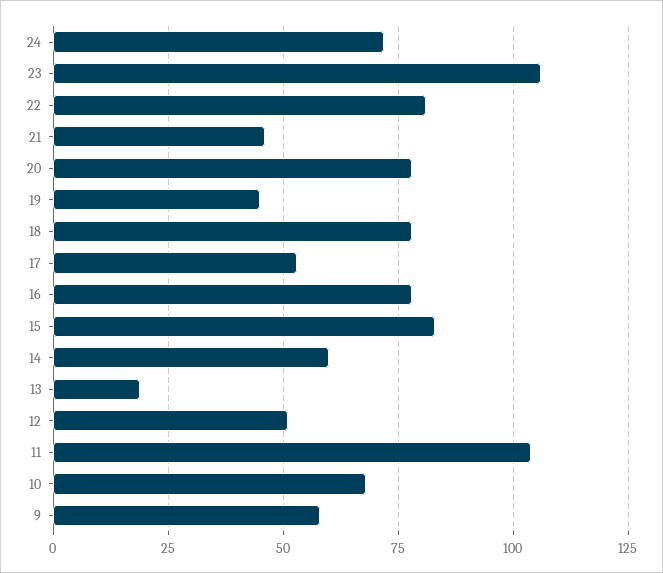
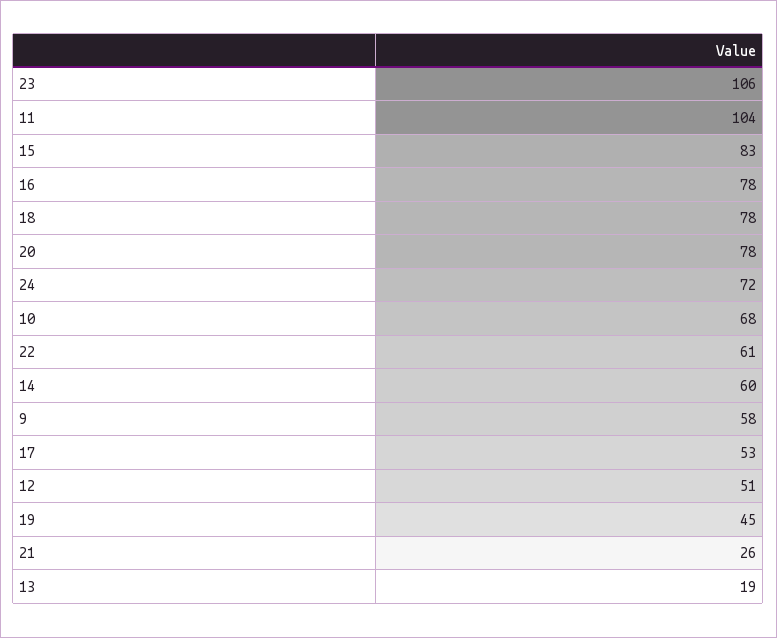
  {
    "24": 72,
    "23": 106,
-   "22": 80,
+   "22": 61,
-   "21": 45,
+   "21": 26,
    "20": 78,
    "19": 45,
    "18": 78,
    "17": 53,
    "16": 78,
    "15": 83,
    "14": 60,
    "13": 19,
    "12": 51,
    "11": 104,
    "10": 68,
    "9": 58
  }

